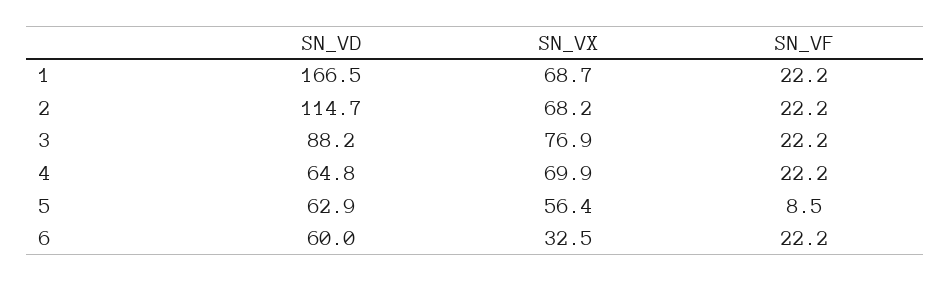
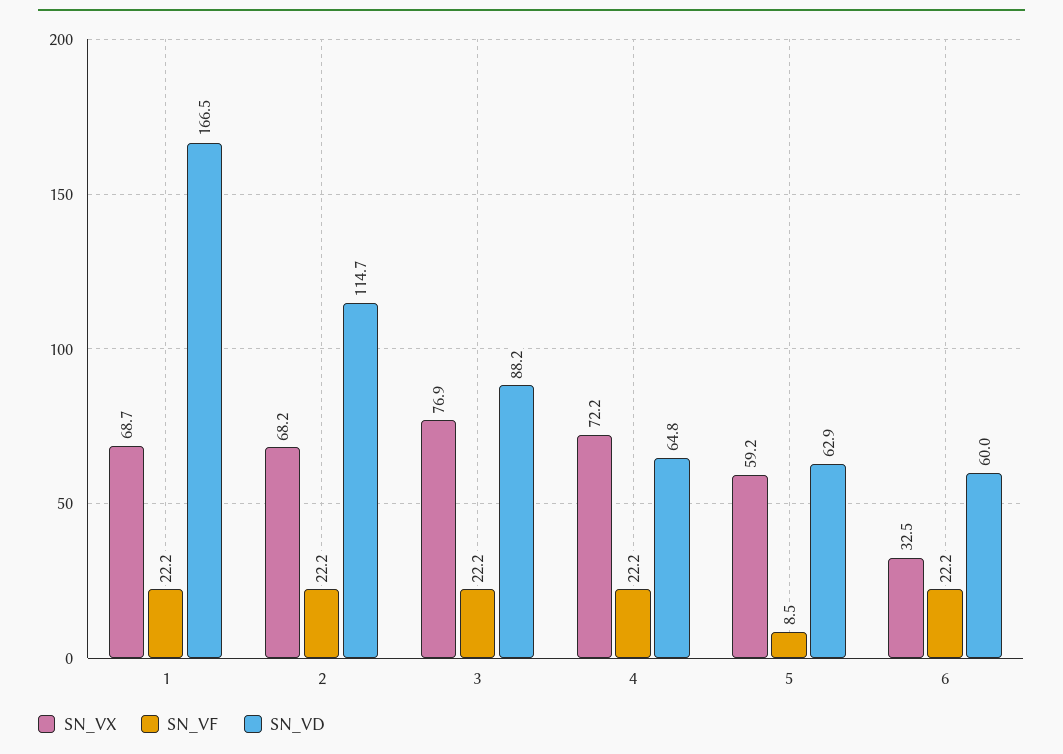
  {
    "SN_VD": {
      "1": 166.5,
      "2": 114.7,
      "3": 88.2,
      "4": 64.8,
      "5": 62.9,
      "6": 60
    },
    "SN_VX": {
      "1": 68.7,
      "2": 68.2,
      "3": 76.9,
-     "4": 69.9,
+     "4": 72.2,
-     "5": 56.4,
+     "5": 59.2,
      "6": 32.5
    },
    "SN_VF": {
      "1": 22.2,
      "2": 22.2,
      "3": 22.2,
      "4": 22.2,
      "5": 8.5,
      "6": 22.2
    }
  }

